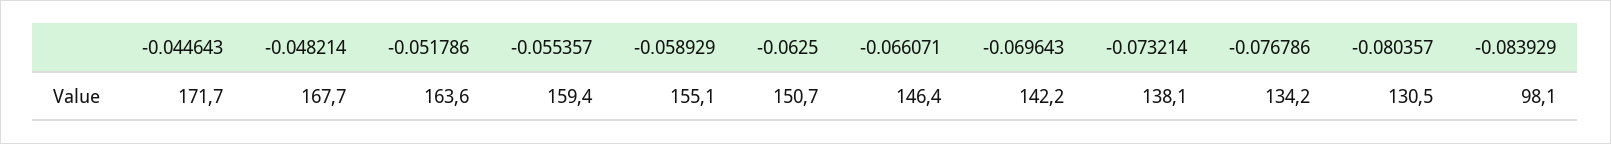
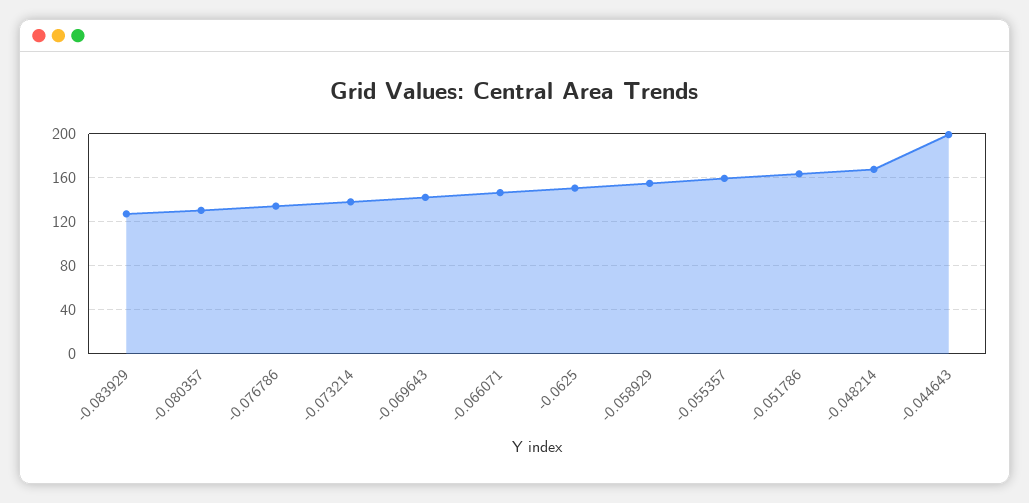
  {
-   "-0.044643": 171.7,
+   "-0.044643": 200,
    "-0.048214": 167.7,
    "-0.051786": 163.6,
    "-0.055357": 159.4,
    "-0.058929": 155.1,
    "-0.0625": 150.7,
    "-0.066071": 146.4,
    "-0.069643": 142.2,
    "-0.073214": 138.1,
    "-0.076786": 134.2,
    "-0.080357": 130.5,
-   "-0.083929": 98.1
+   "-0.083929": 130
  }

